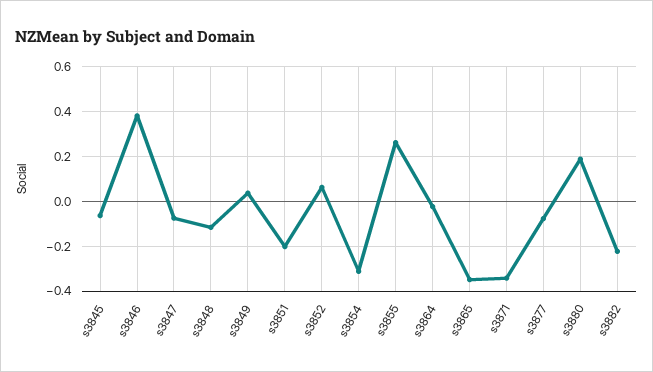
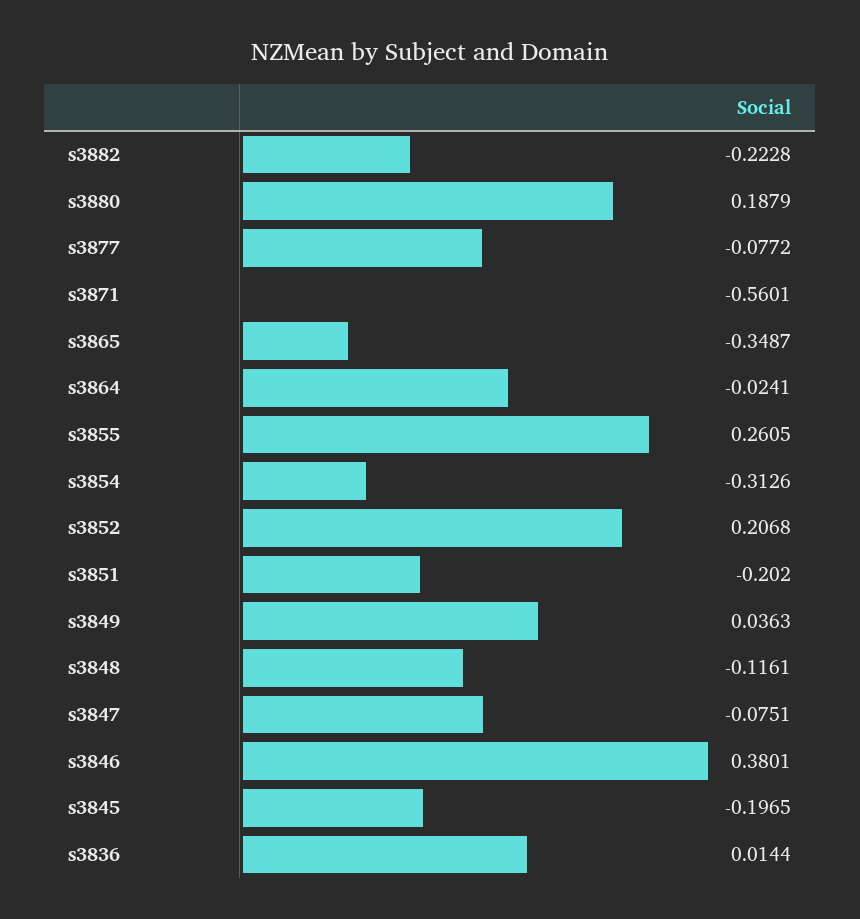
  {
-   "s3845": -0.05,
+   "s3845": -0.1965,
    "s3846": 0.3801,
    "s3847": -0.0751,
    "s3848": -0.1161,
    "s3849": 0.0363,
    "s3851": -0.202,
-   "s3852": 0.05,
+   "s3852": 0.2068,
    "s3854": -0.3126,
    "s3855": 0.2605,
    "s3864": -0.0241,
    "s3865": -0.3487,
-   "s3871": -0.35,
+   "s3871": -0.5601,
    "s3877": -0.0772,
    "s3880": 0.1879,
-   "s3882": -0.2228
+   "s3882": -0.2228,
+   "s3836": 0.0144
  }

